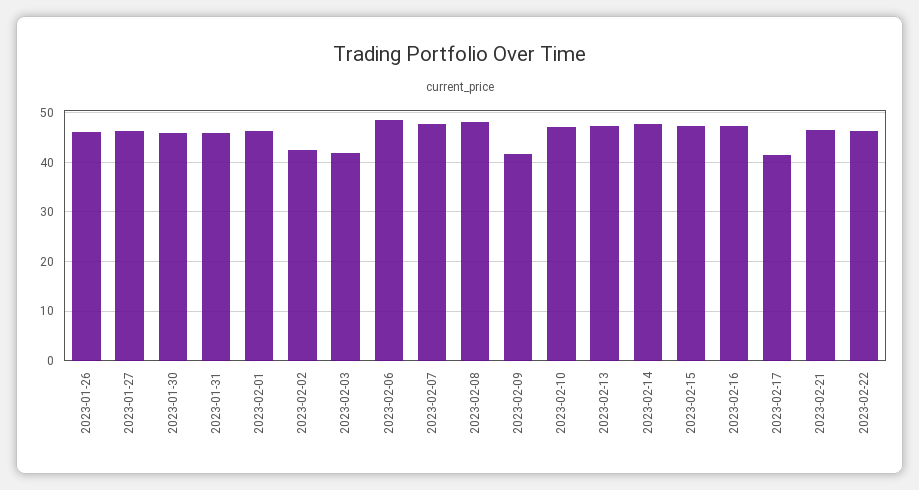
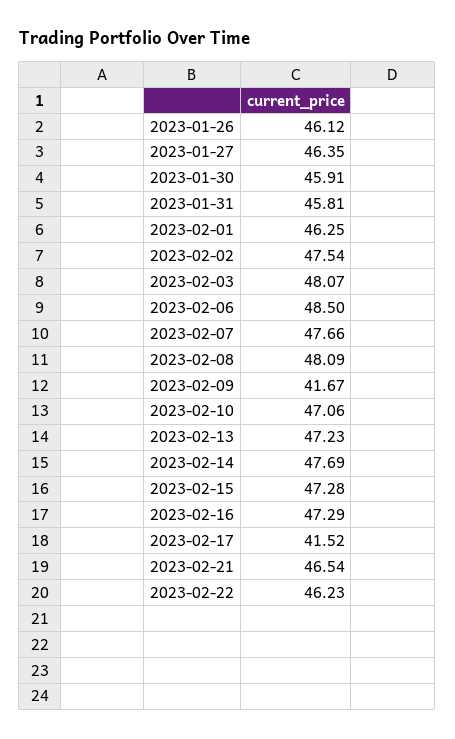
  {
    "2023-01-26": 46.12,
    "2023-01-27": 46.35,
    "2023-01-30": 45.91,
    "2023-01-31": 45.81,
    "2023-02-01": 46.25,
-   "2023-02-02": 42,
+   "2023-02-02": 47.54,
-   "2023-02-03": 42,
+   "2023-02-03": 48.07,
    "2023-02-06": 48.5,
    "2023-02-07": 47.66,
    "2023-02-08": 48.09,
    "2023-02-09": 41.67,
    "2023-02-10": 47.06,
    "2023-02-13": 47.23,
    "2023-02-14": 47.69,
    "2023-02-15": 47.28,
    "2023-02-16": 47.29,
    "2023-02-17": 41.52,
    "2023-02-21": 46.54,
    "2023-02-22": 46.23
  }

